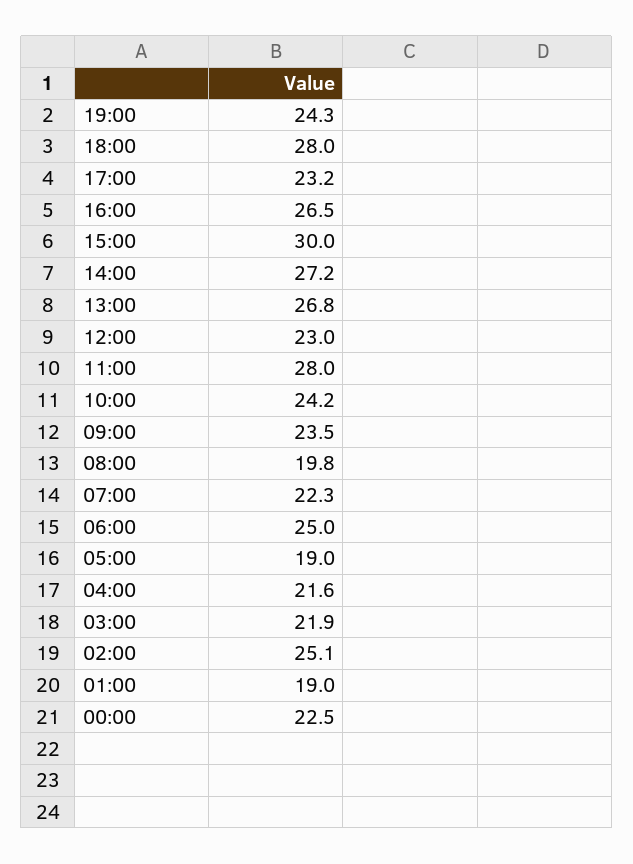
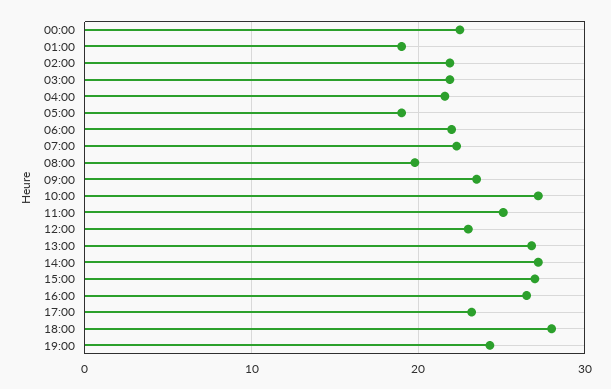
  {
    "19:00": 24.3,
    "18:00": 28,
    "17:00": 23.2,
    "16:00": 26.5,
-   "15:00": 30,
+   "15:00": 27,
    "14:00": 27.2,
    "13:00": 26.8,
    "12:00": 23,
-   "11:00": 28,
+   "11:00": 25,
-   "10:00": 24.2,
+   "10:00": 27,
    "09:00": 23.5,
    "08:00": 19.8,
    "07:00": 22.3,
-   "06:00": 25,
+   "06:00": 22,
    "05:00": 19,
    "04:00": 21.6,
    "03:00": 21.9,
-   "02:00": 25.1,
+   "02:00": 22,
    "01:00": 19,
    "00:00": 22.5
  }

